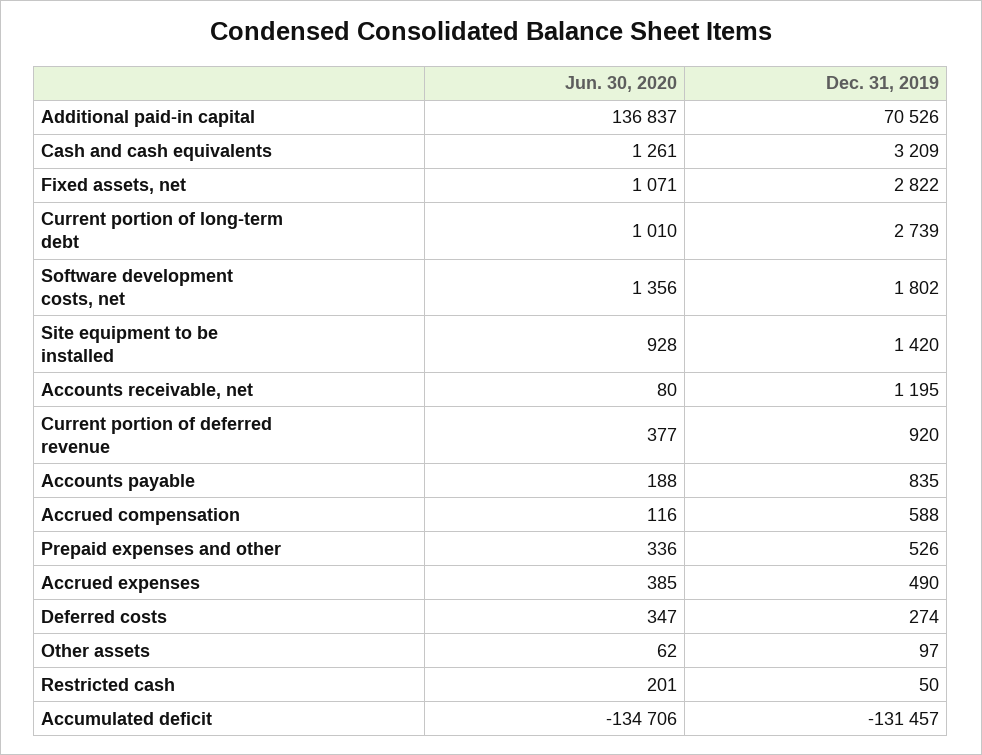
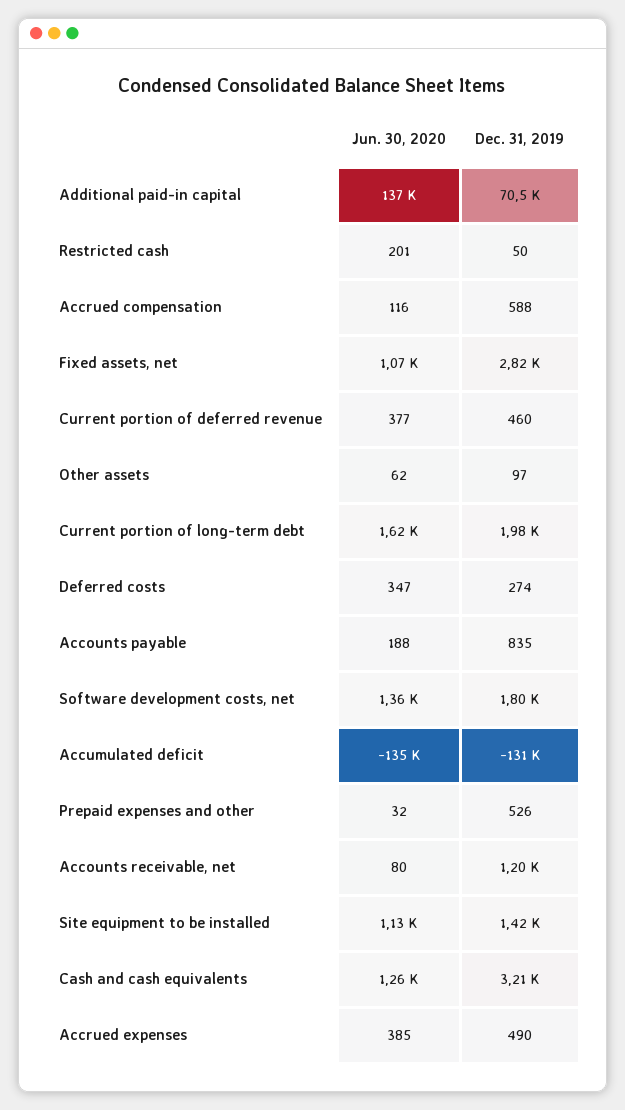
  {
    "Jun. 30, 2020": {
      "Additional paid-in capital": 136837,
      "Cash and cash equivalents": 1261,
      "Fixed assets, net": 1071,
-     "Current portion of long-term debt": 1010,
+     "Current portion of long-term debt": 1620,
      "Software development costs, net": 1356,
-     "Site equipment to be installed": 928,
+     "Site equipment to be installed": 1130,
      "Accounts receivable, net": 80,
      "Current portion of deferred revenue": 377,
      "Accounts payable": 188,
      "Accrued compensation": 116,
-     "Prepaid expenses and other": 336,
+     "Prepaid expenses and other": 32,
      "Accrued expenses": 385,
      "Deferred costs": 347,
      "Other assets": 62,
      "Restricted cash": 201,
      "Accumulated deficit": -134706
    },
    "Dec. 31, 2019": {
      "Additional paid-in capital": 70526,
      "Cash and cash equivalents": 3209,
      "Fixed assets, net": 2822,
-     "Current portion of long-term debt": 2739,
+     "Current portion of long-term debt": 1980,
      "Software development costs, net": 1802,
      "Site equipment to be installed": 1420,
      "Accounts receivable, net": 1195,
-     "Current portion of deferred revenue": 920,
+     "Current portion of deferred revenue": 460,
      "Accounts payable": 835,
      "Accrued compensation": 588,
      "Prepaid expenses and other": 526,
      "Accrued expenses": 490,
      "Deferred costs": 274,
      "Other assets": 97,
      "Restricted cash": 50,
      "Accumulated deficit": -131457
    }
  }

